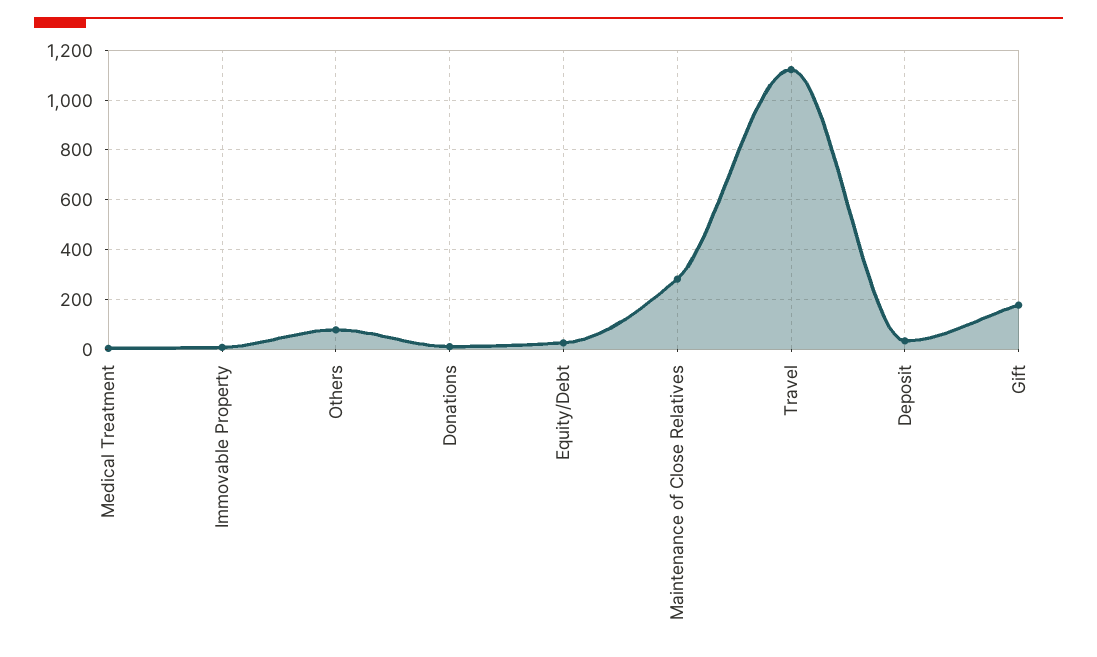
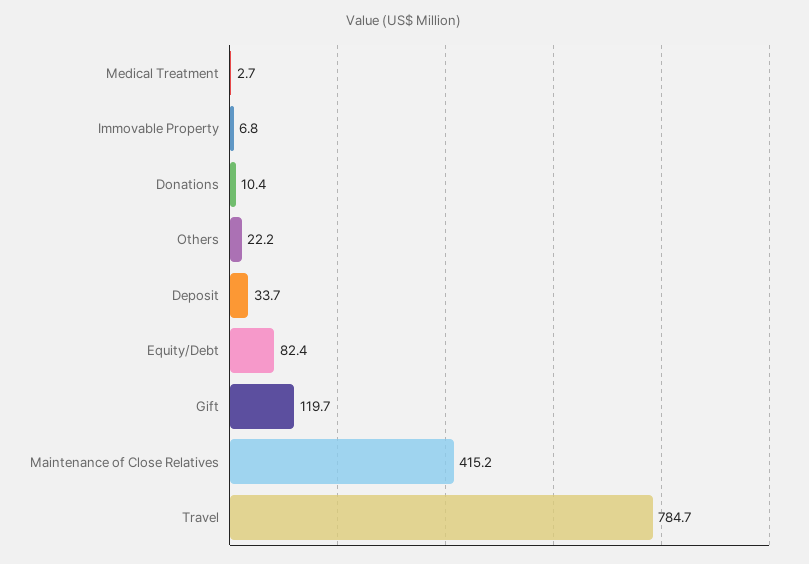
  {
    "Medical Treatment": 2.7,
    "Immovable Property": 6.8,
-   "Others": 75,
+   "Others": 22.2,
    "Donations": 10.4,
-   "Equity/Debt": 25,
+   "Equity/Debt": 82.4,
-   "Maintenance of Close Relatives": 275,
+   "Maintenance of Close Relatives": 415.2,
-   "Travel": 1125,
+   "Travel": 784.7,
    "Deposit": 33.7,
-   "Gift": 175
+   "Gift": 119.7
  }

